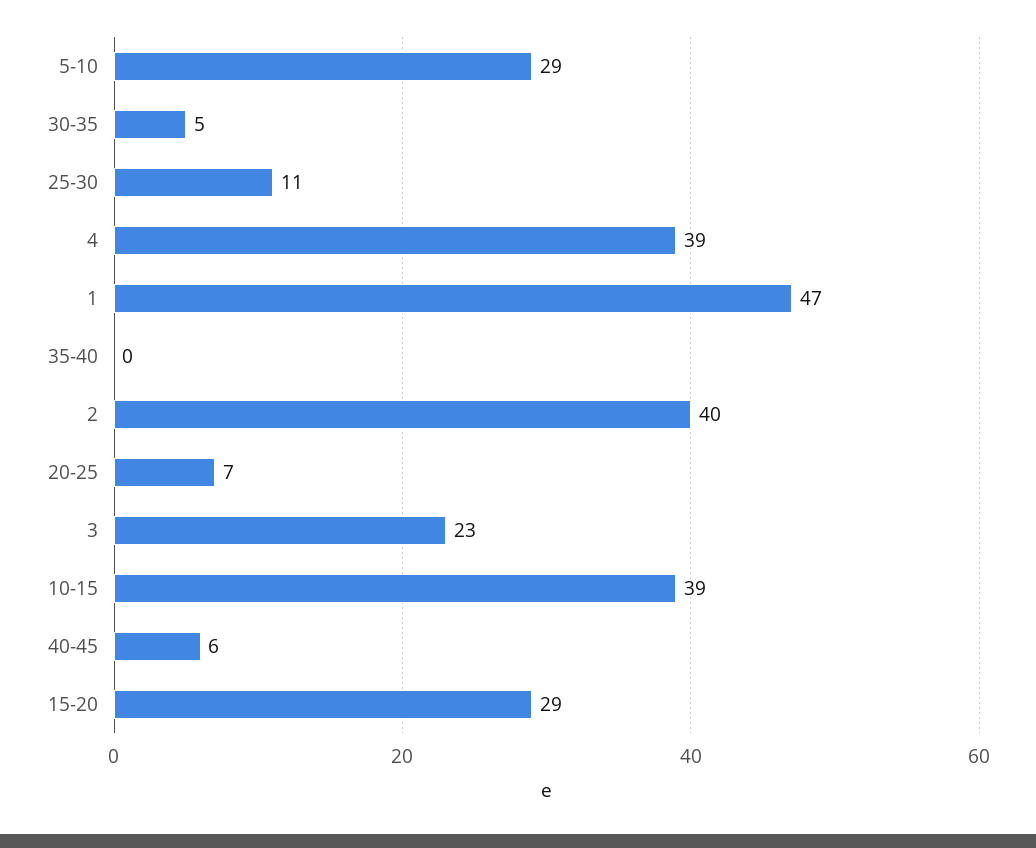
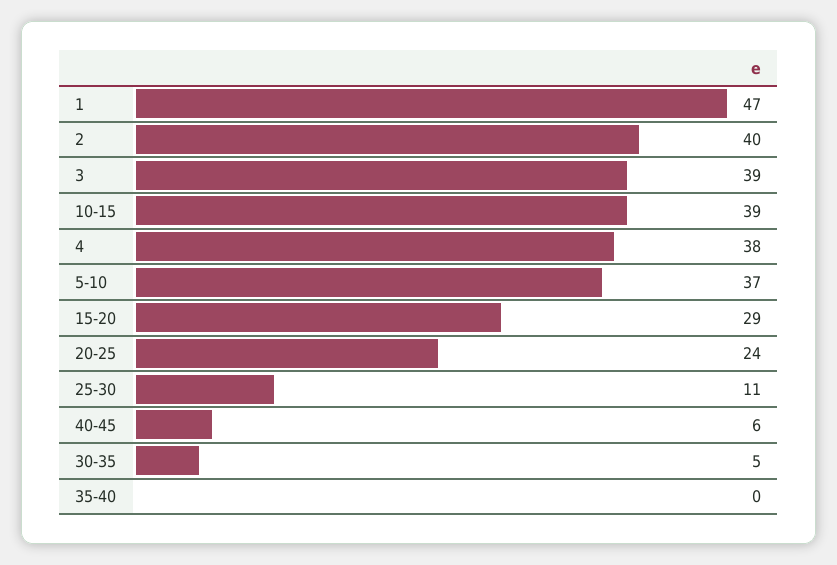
  {
-   "5-10": 29,
+   "5-10": 37,
    "30-35": 5,
    "25-30": 11,
-   "4": 39,
+   "4": 38,
    "1": 47,
    "35-40": 0,
    "2": 40,
-   "20-25": 7,
+   "20-25": 24,
-   "3": 23,
+   "3": 39,
    "10-15": 39,
    "40-45": 6,
    "15-20": 29
  }

